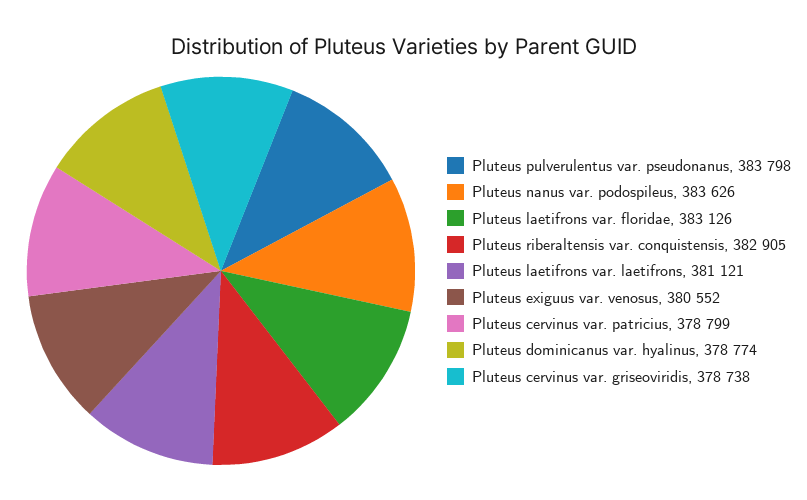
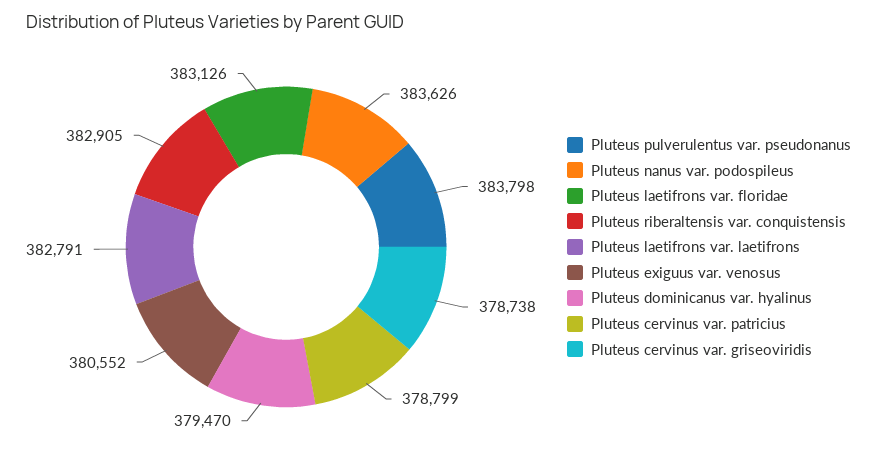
  {
    "Pluteus pulverulentus var. pseudonanus": 383798,
    "Pluteus nanus var. podospileus": 383626,
    "Pluteus laetifrons var. floridae": 383126,
    "Pluteus riberaltensis var. conquistensis": 382905,
-   "Pluteus laetifrons var. laetifrons": 381121,
+   "Pluteus laetifrons var. laetifrons": 382791,
    "Pluteus exiguus var. venosus": 380552,
    "Pluteus cervinus var. patricius": 378799,
-   "Pluteus dominicanus var. hyalinus": 378774,
+   "Pluteus dominicanus var. hyalinus": 379470,
    "Pluteus cervinus var. griseoviridis": 378738
  }

